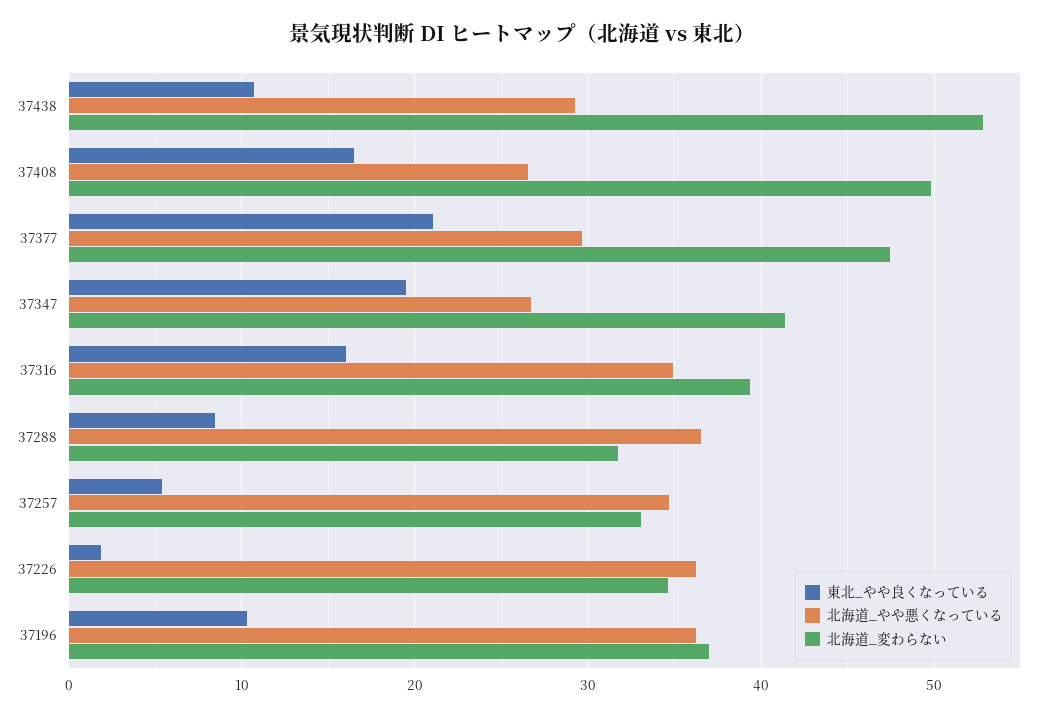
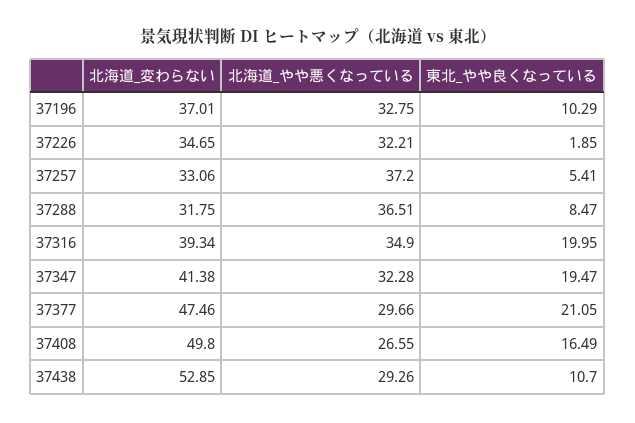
  {
    "東北_やや良くなっている": {
      "37438": 10.7,
      "37408": 16.49,
      "37377": 21.05,
      "37347": 19.47,
-     "37316": 16,
+     "37316": 19.95,
      "37288": 8.47,
      "37257": 5.41,
      "37226": 1.85,
      "37196": 10.29
    },
    "北海道_やや悪くなっている": {
      "37438": 29.26,
      "37408": 26.55,
      "37377": 29.66,
-     "37347": 27,
+     "37347": 32.28,
      "37316": 34.9,
      "37288": 36.51,
-     "37257": 35,
+     "37257": 37.2,
-     "37226": 36,
+     "37226": 32.21,
-     "37196": 36
+     "37196": 32.75
    },
    "北海道_変わらない": {
      "37438": 52.85,
      "37408": 49.8,
      "37377": 47.46,
      "37347": 41.38,
      "37316": 39.34,
      "37288": 31.75,
      "37257": 33.06,
      "37226": 34.65,
      "37196": 37.01
    }
  }

